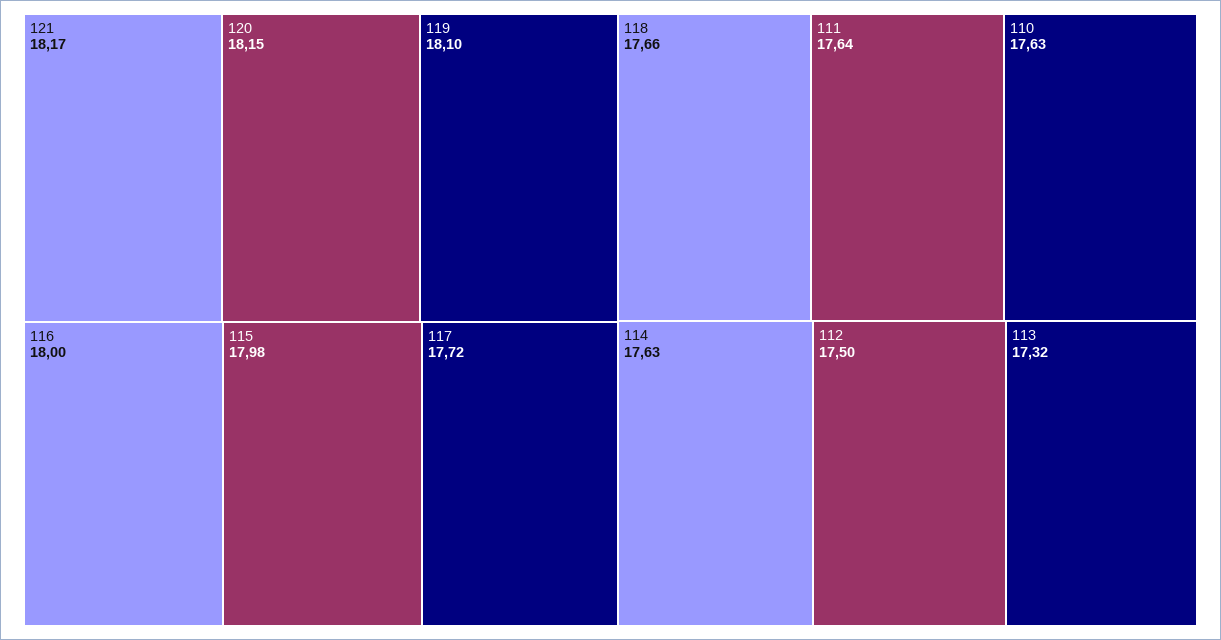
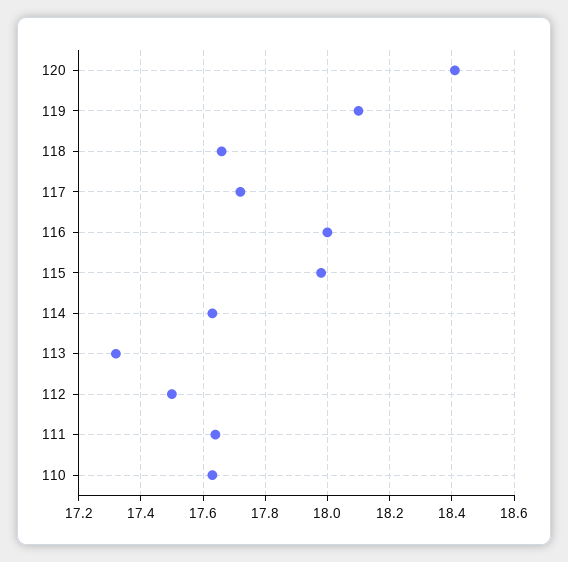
  {
-   "121": 18.17,
-   "120": 18.15,
+   "120": 18.4,
    "119": 18.1,
    "116": 18,
    "115": 17.98,
    "117": 17.72,
    "118": 17.66,
    "111": 17.64,
    "110": 17.63,
    "114": 17.63,
    "112": 17.5,
    "113": 17.32
  }

